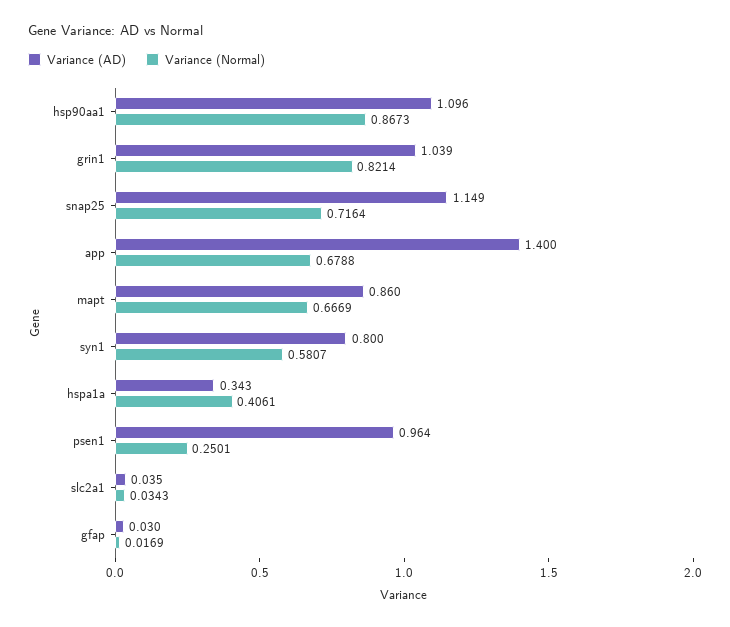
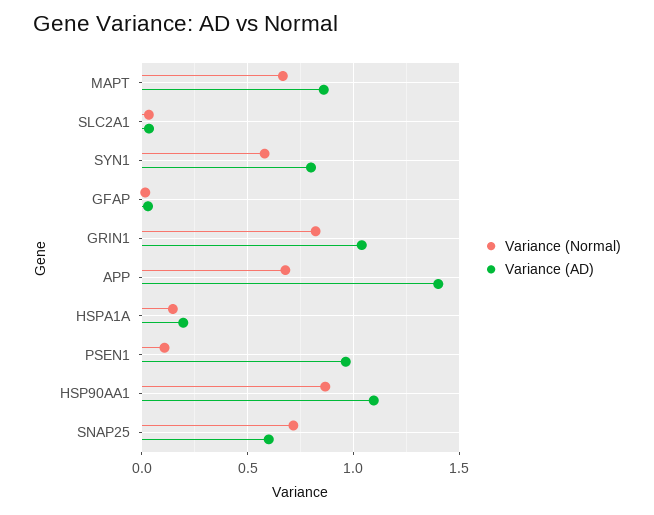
  {
    "Variance (AD)": {
      "hsp90aa1": 1.096,
      "grin1": 1.039,
-     "snap25": 1.149,
+     "snap25": 0.6,
      "app": 1.4,
      "mapt": 0.86,
      "syn1": 0.8,
-     "hspa1a": 0.343,
+     "hspa1a": 0.2,
      "psen1": 0.964,
      "slc2a1": 0.035,
      "gfap": 0.03
    },
    "Variance (Normal)": {
      "hsp90aa1": 0.8673,
      "grin1": 0.8214,
      "snap25": 0.7164,
      "app": 0.6788,
      "mapt": 0.6669,
      "syn1": 0.5807,
-     "hspa1a": 0.4061,
+     "hspa1a": 0.15,
-     "psen1": 0.2501,
+     "psen1": 0.1,
      "slc2a1": 0.0343,
      "gfap": 0.0169
    }
  }

